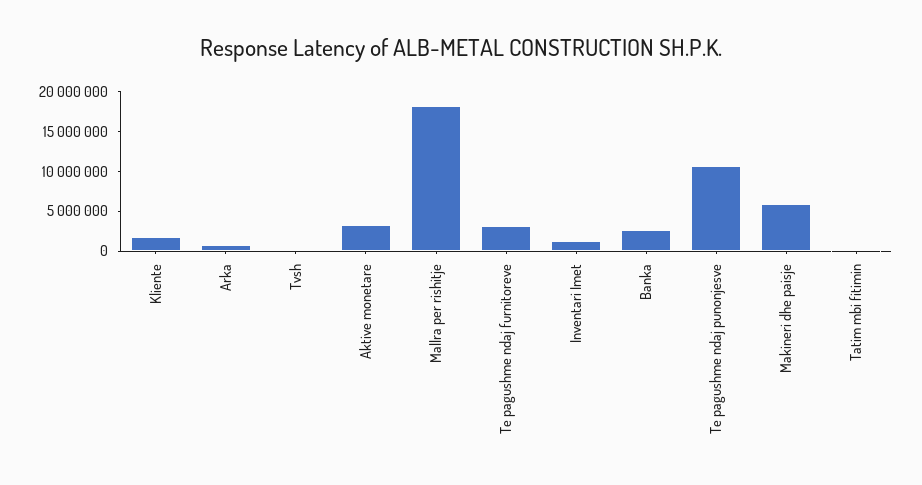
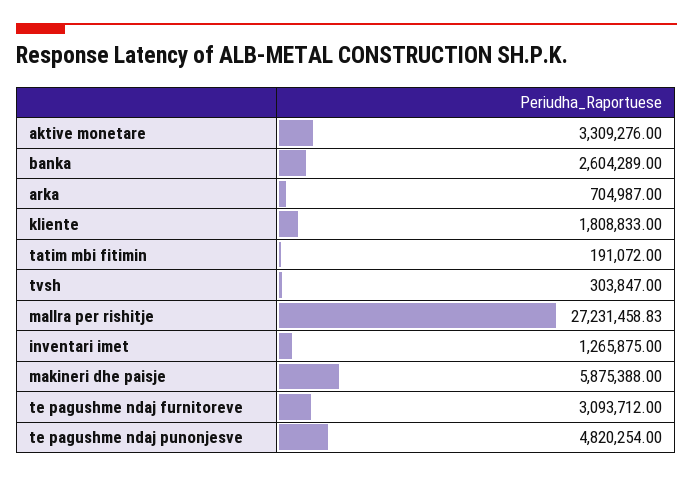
  {
    "Kliente": 1808833,
    "Arka": 704987,
    "Tvsh": 303847,
    "Aktive monetare": 3309276,
-   "Mallra per rishitje": 17500000,
+   "Mallra per rishitje": 27231458.83,
    "Te pagushme ndaj furnitoreve": 3093712,
    "Inventari Imet": 1265875,
    "Banka": 2604289,
-   "Te pagushme ndaj punonjesve": 10000000,
+   "Te pagushme ndaj punonjesve": 4820254,
    "Makineri dhe paisje": 5875388,
    "Tatim mbi fitimin": 191072
  }

